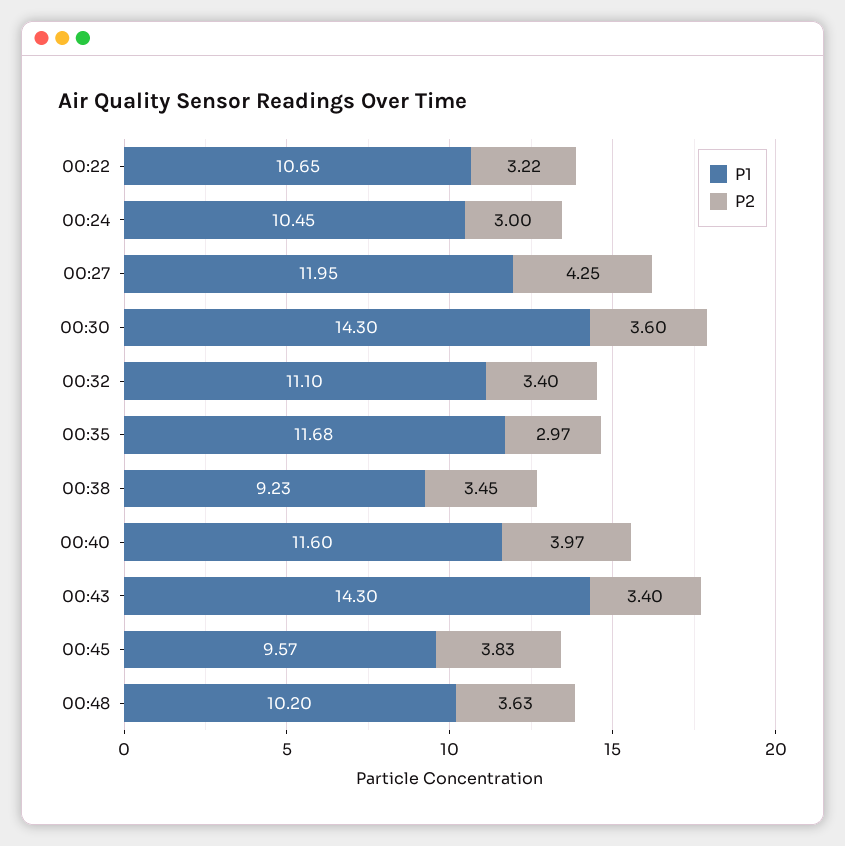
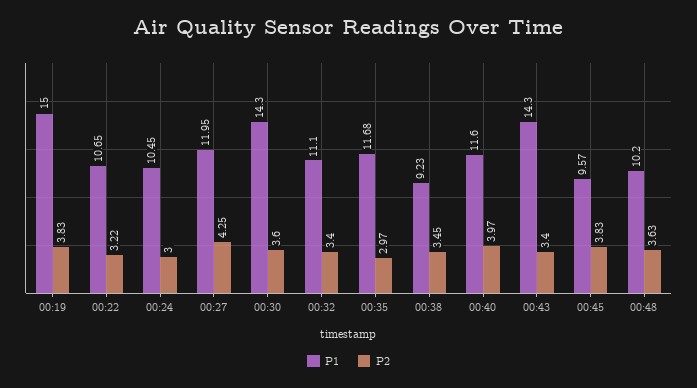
  {
    "P1": {
      "00:22": 10.65,
      "00:24": 10.45,
      "00:27": 11.95,
      "00:30": 14.3,
      "00:32": 11.1,
      "00:35": 11.68,
      "00:38": 9.23,
      "00:40": 11.6,
      "00:43": 14.3,
      "00:45": 9.57,
-     "00:48": 10.2
+     "00:48": 10.2,
+     "00:19": 15
    },
    "P2": {
      "00:22": 3.22,
      "00:24": 3,
      "00:27": 4.25,
      "00:30": 3.6,
      "00:32": 3.4,
      "00:35": 2.97,
      "00:38": 3.45,
      "00:40": 3.97,
      "00:43": 3.4,
      "00:45": 3.83,
-     "00:48": 3.63
+     "00:48": 3.63,
+     "00:19": 3.83
    }
  }

